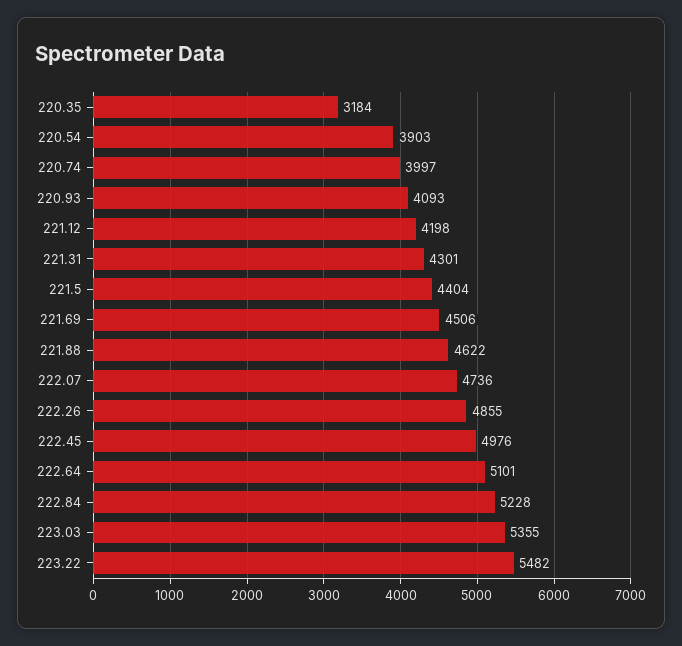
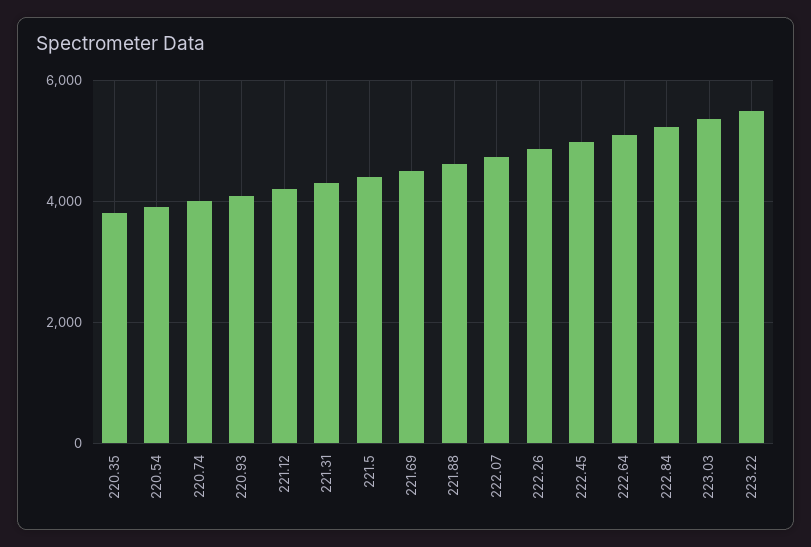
  {
-   "220.35": 3184,
+   "220.35": 3800,
    "220.54": 3903,
    "220.74": 3997,
    "220.93": 4093,
    "221.12": 4198,
    "221.31": 4301,
    "221.5": 4404,
    "221.69": 4506,
    "221.88": 4622,
    "222.07": 4736,
    "222.26": 4855,
    "222.45": 4976,
    "222.64": 5101,
    "222.84": 5228,
    "223.03": 5355,
    "223.22": 5482
  }

